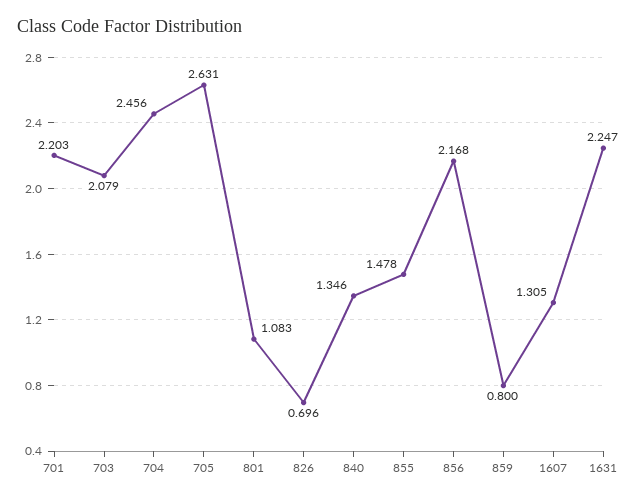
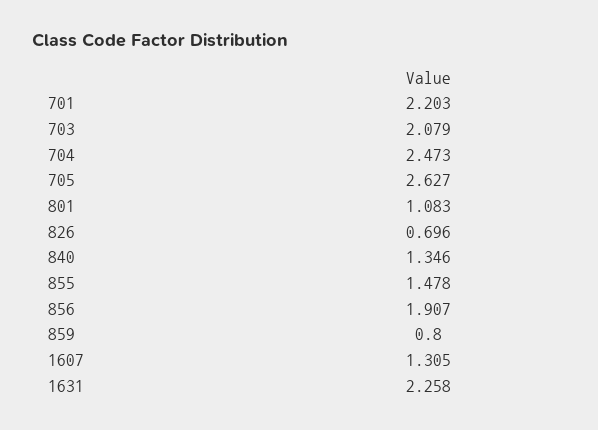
  {
    "701": 2.203,
    "703": 2.079,
-   "704": 2.456,
+   "704": 2.473,
-   "705": 2.631,
+   "705": 2.627,
    "801": 1.083,
    "826": 0.696,
    "840": 1.346,
    "855": 1.478,
-   "856": 2.168,
+   "856": 1.907,
    "859": 0.8,
    "1607": 1.305,
-   "1631": 2.247
+   "1631": 2.258
  }

